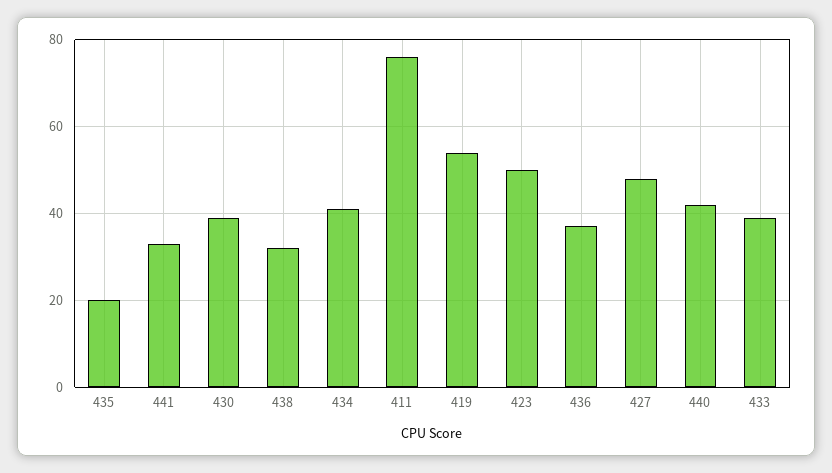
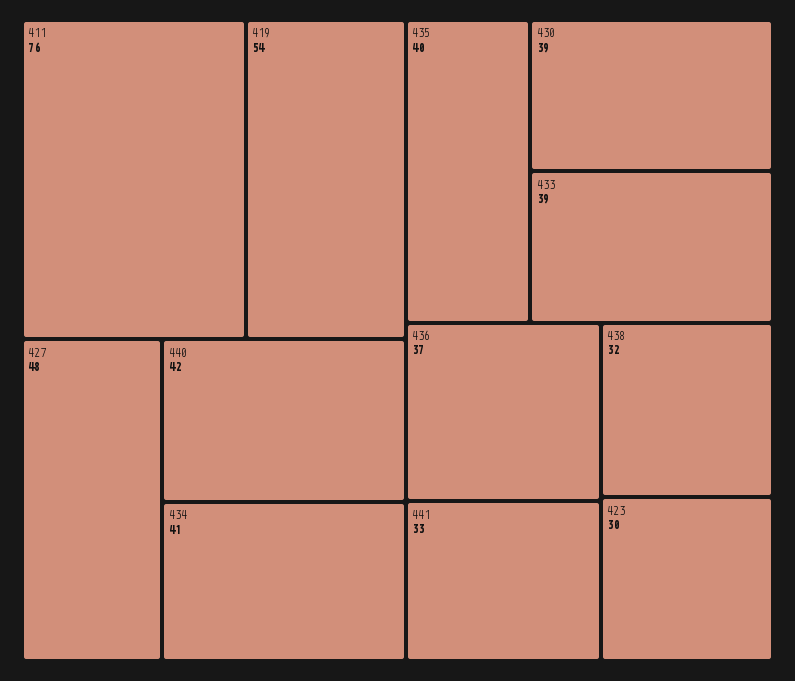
  {
-   "435": 20,
+   "435": 40,
    "441": 33,
    "430": 39,
    "438": 32,
    "434": 41,
    "411": 76,
    "419": 54,
-   "423": 50,
+   "423": 30,
    "436": 37,
    "427": 48,
    "440": 42,
    "433": 39
  }

